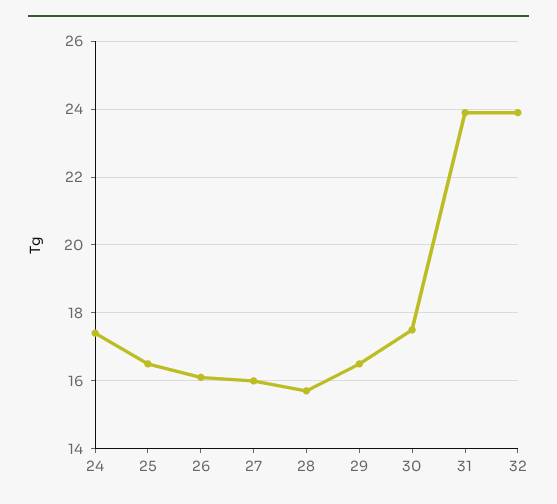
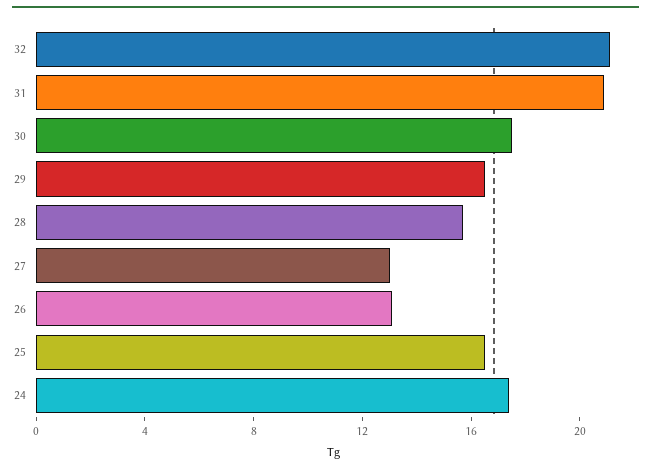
  {
    "24": 17.5,
    "25": 16.5,
-   "26": 16,
+   "26": 13,
-   "27": 16,
+   "27": 13,
    "28": 15.5,
    "29": 16.5,
    "30": 17.5,
-   "31": 24,
+   "31": 21,
-   "32": 24
+   "32": 21
  }

